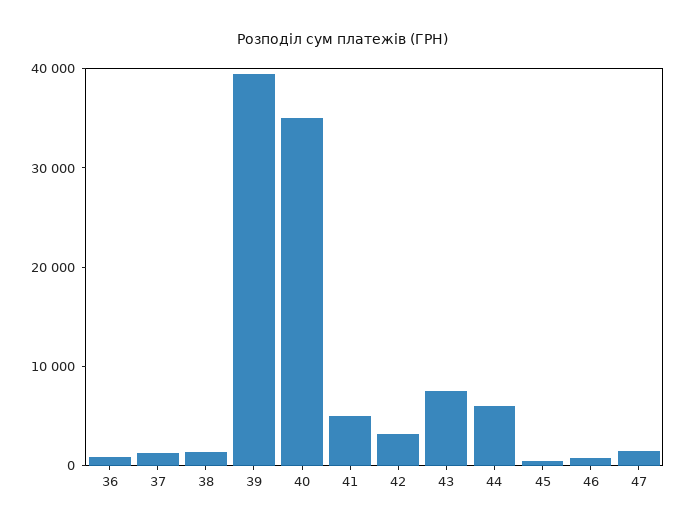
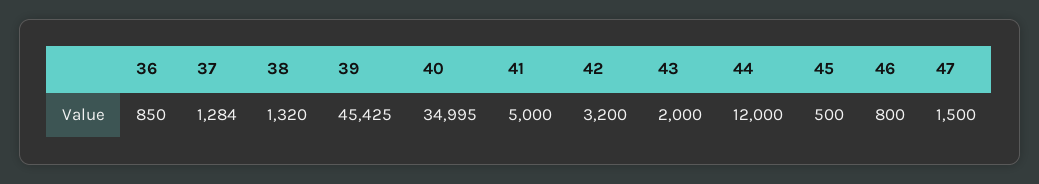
  {
    "36": 850,
    "37": 1284,
    "38": 1320,
-   "39": 40000,
+   "39": 45425,
    "40": 34995,
    "41": 5000,
    "42": 3200,
-   "43": 8000,
+   "43": 2000,
-   "44": 6000,
+   "44": 12000,
    "45": 500,
    "46": 800,
    "47": 1500
  }

